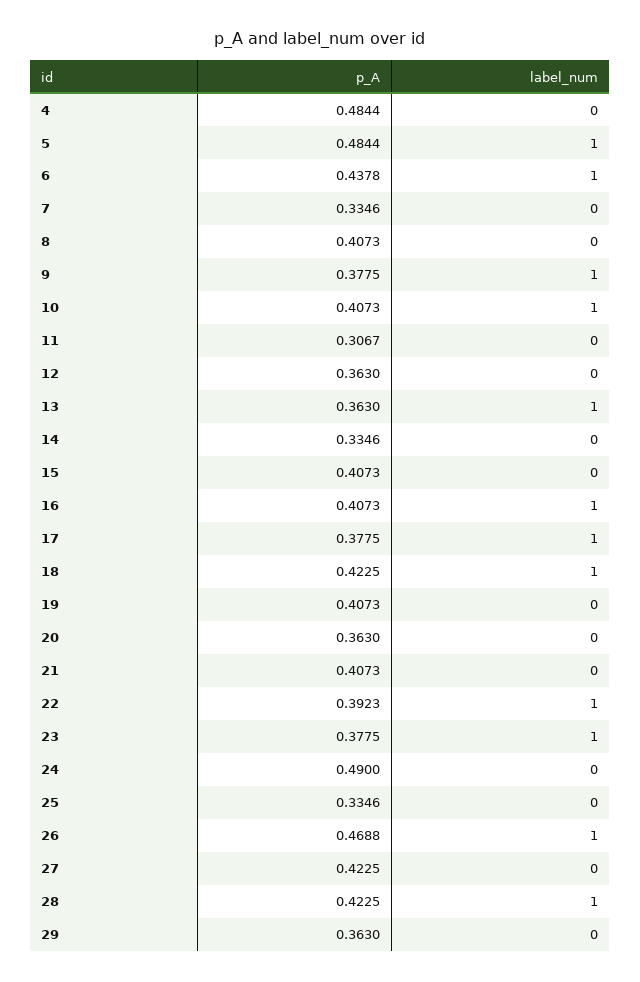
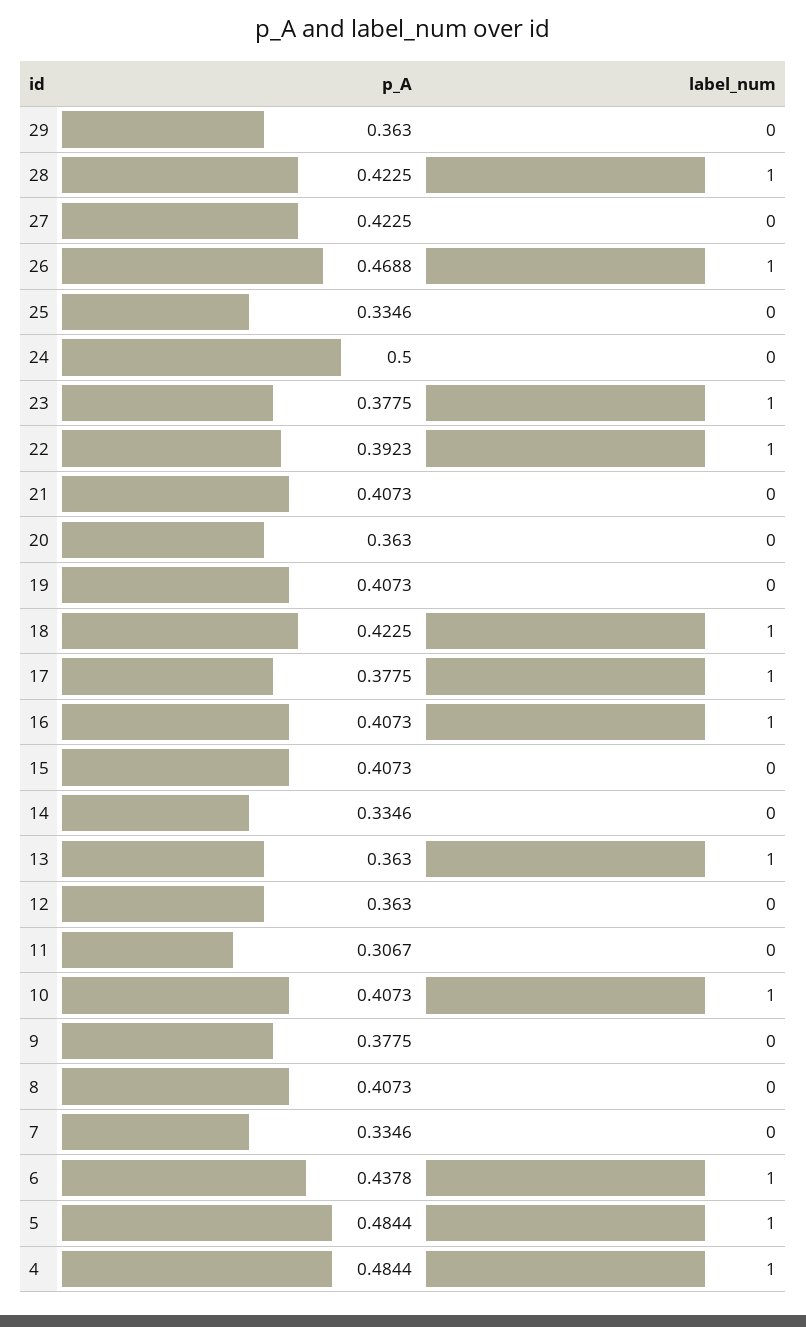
  {
    "p_A": {
      "4": 0.4844,
      "5": 0.4844,
      "6": 0.4378,
      "7": 0.3346,
      "8": 0.4073,
      "9": 0.3775,
      "10": 0.4073,
      "11": 0.3067,
      "12": 0.363,
      "13": 0.363,
      "14": 0.3346,
      "15": 0.4073,
      "16": 0.4073,
      "17": 0.3775,
      "18": 0.4225,
      "19": 0.4073,
      "20": 0.363,
      "21": 0.4073,
      "22": 0.3923,
      "23": 0.3775,
-     "24": 0.49,
+     "24": 0.5,
      "25": 0.3346,
      "26": 0.4688,
      "27": 0.4225,
      "28": 0.4225,
      "29": 0.363
    },
    "label_num": {
-     "4": 0,
+     "4": 1,
      "5": 1,
      "6": 1,
      "7": 0,
      "8": 0,
-     "9": 1,
+     "9": 0,
      "10": 1,
      "11": 0,
      "12": 0,
      "13": 1,
      "14": 0,
      "15": 0,
      "16": 1,
      "17": 1,
      "18": 1,
      "19": 0,
      "20": 0,
      "21": 0,
      "22": 1,
      "23": 1,
      "24": 0,
      "25": 0,
      "26": 1,
      "27": 0,
      "28": 1,
      "29": 0
    }
  }

